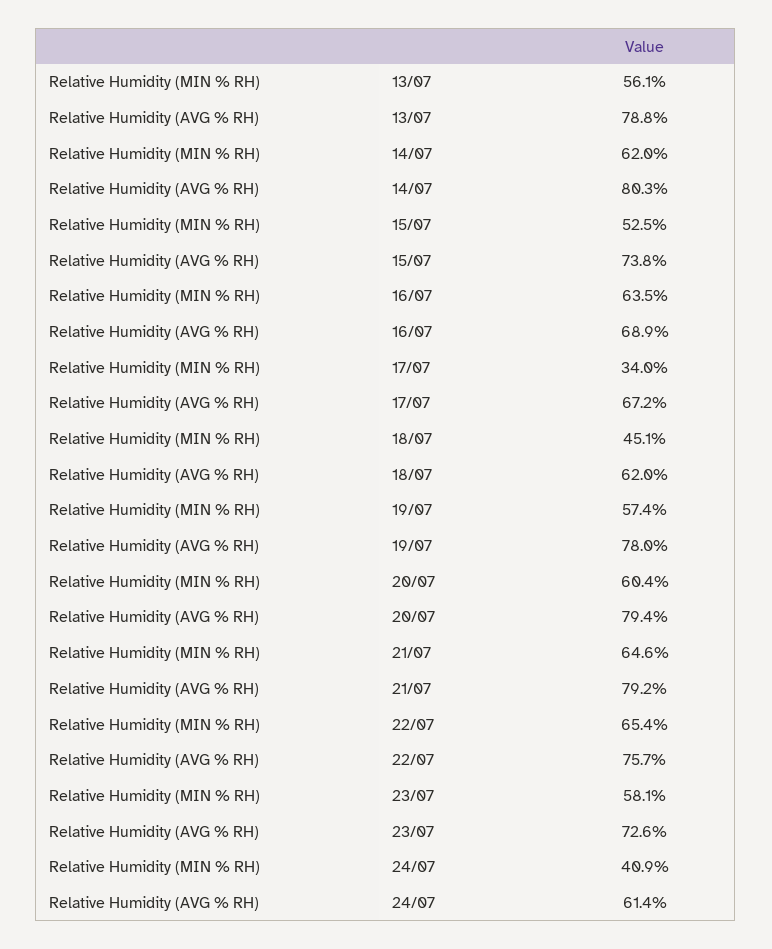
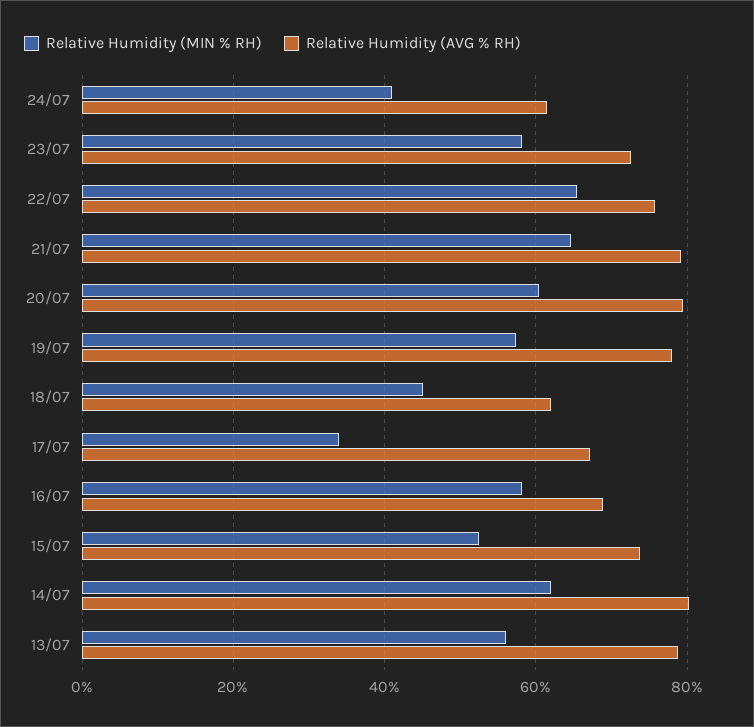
  {
    "Relative Humidity (MIN % RH)": {
      "13/07": 56.1,
      "14/07": 62,
      "15/07": 52.5,
-     "16/07": 63.5,
+     "16/07": 58,
      "17/07": 34,
      "18/07": 45.1,
      "19/07": 57.4,
      "20/07": 60.4,
      "21/07": 64.6,
      "22/07": 65.4,
      "23/07": 58.1,
      "24/07": 40.9
    },
    "Relative Humidity (AVG % RH)": {
      "13/07": 78.8,
      "14/07": 80.3,
      "15/07": 73.8,
      "16/07": 68.9,
      "17/07": 67.2,
      "18/07": 62,
      "19/07": 78,
      "20/07": 79.4,
      "21/07": 79.2,
      "22/07": 75.7,
      "23/07": 72.6,
      "24/07": 61.4
    }
  }

